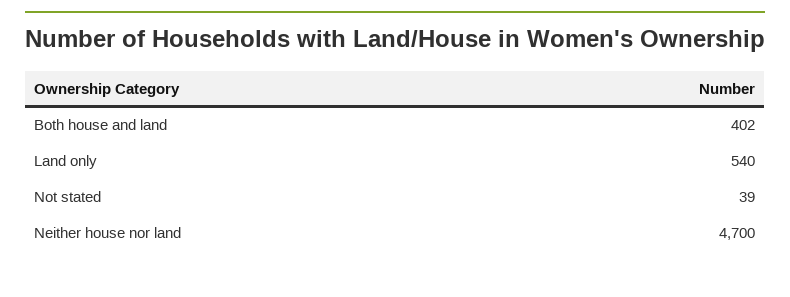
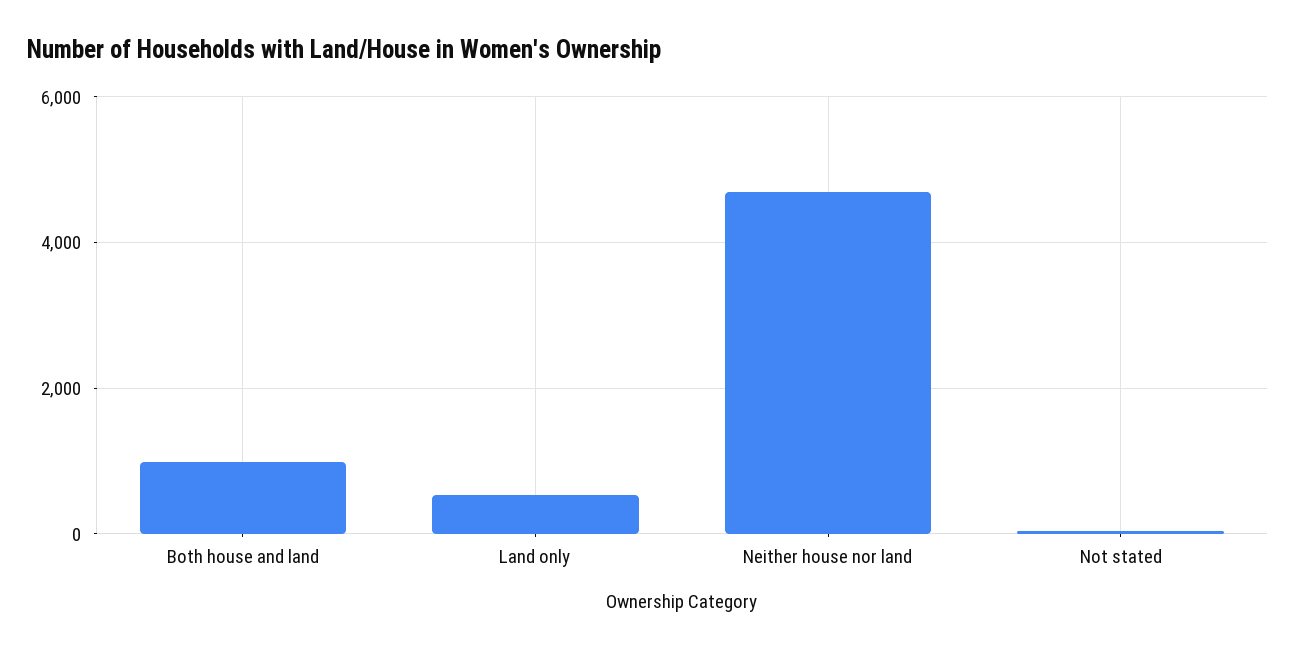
  {
-   "Both house and land": 402,
+   "Both house and land": 1000,
    "Land only": 540,
    "Not stated": 39,
    "Neither house nor land": 4700
  }

